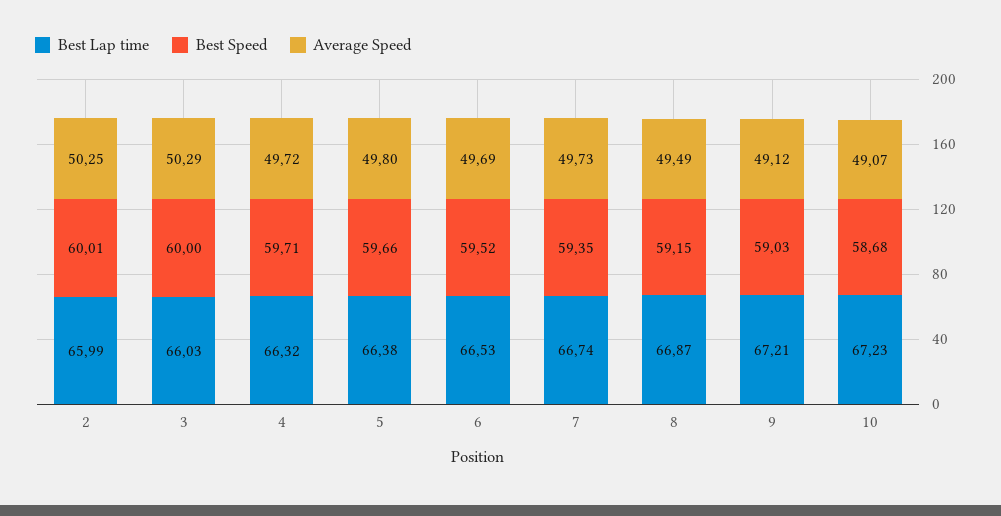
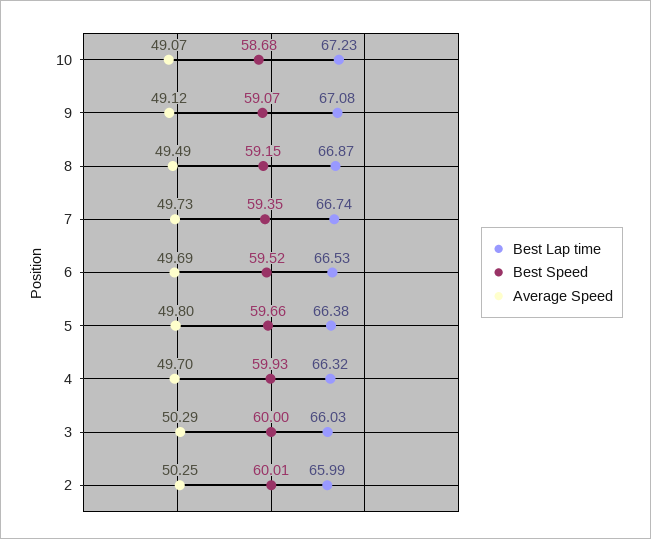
  {
    "Best Lap time": {
      "2": 65.99,
      "3": 66.03,
      "4": 66.32,
      "5": 66.38,
      "6": 66.53,
      "7": 66.74,
      "8": 66.87,
-     "9": 67.21,
+     "9": 67.08,
      "10": 67.23
    },
    "Best Speed": {
      "2": 60.01,
      "3": 60,
-     "4": 59.71,
+     "4": 59.93,
      "5": 59.66,
      "6": 59.52,
      "7": 59.35,
      "8": 59.15,
-     "9": 59.03,
+     "9": 59.07,
      "10": 58.68
    },
    "Average Speed": {
      "2": 50.25,
      "3": 50.29,
-     "4": 49.72,
+     "4": 49.7,
      "5": 49.8,
      "6": 49.69,
      "7": 49.73,
      "8": 49.49,
      "9": 49.12,
      "10": 49.07
    }
  }

